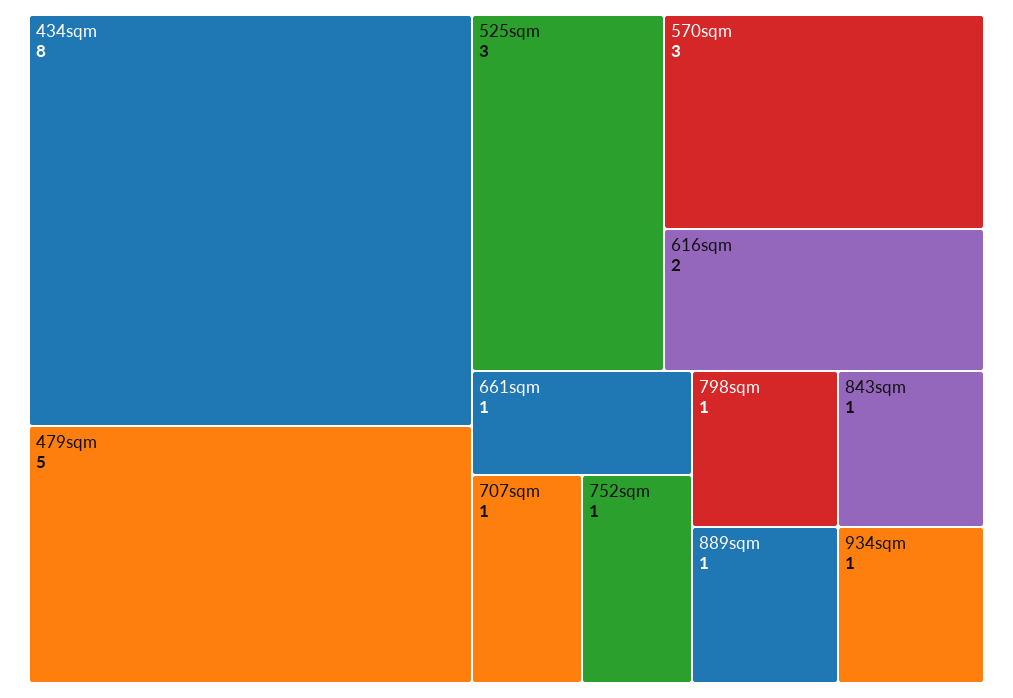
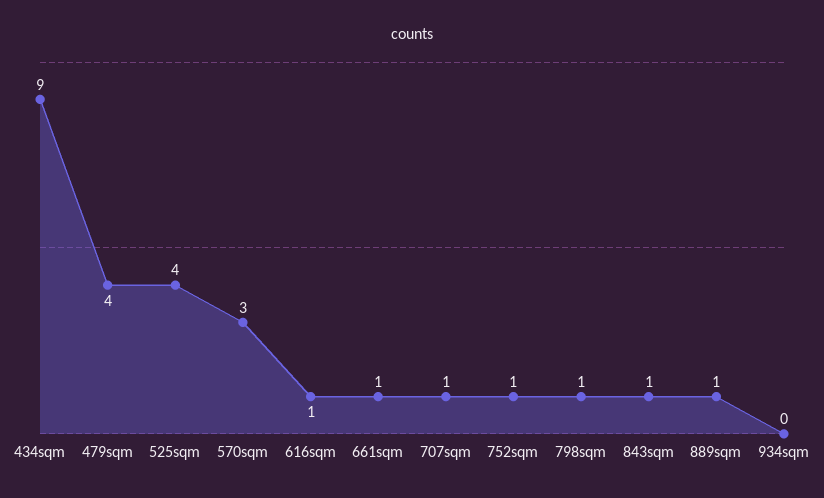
  {
-   "434sqm": 8,
+   "434sqm": 9,
-   "479sqm": 5,
+   "479sqm": 4,
-   "525sqm": 3,
+   "525sqm": 4,
    "570sqm": 3,
-   "616sqm": 2,
+   "616sqm": 1,
    "661sqm": 1,
    "707sqm": 1,
    "752sqm": 1,
    "798sqm": 1,
    "843sqm": 1,
    "889sqm": 1,
-   "934sqm": 1
+   "934sqm": 0
  }

